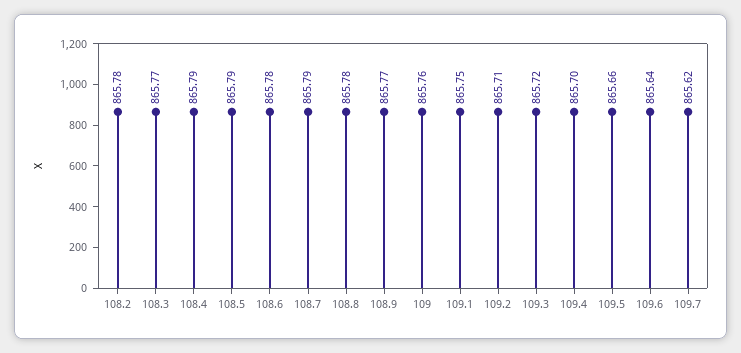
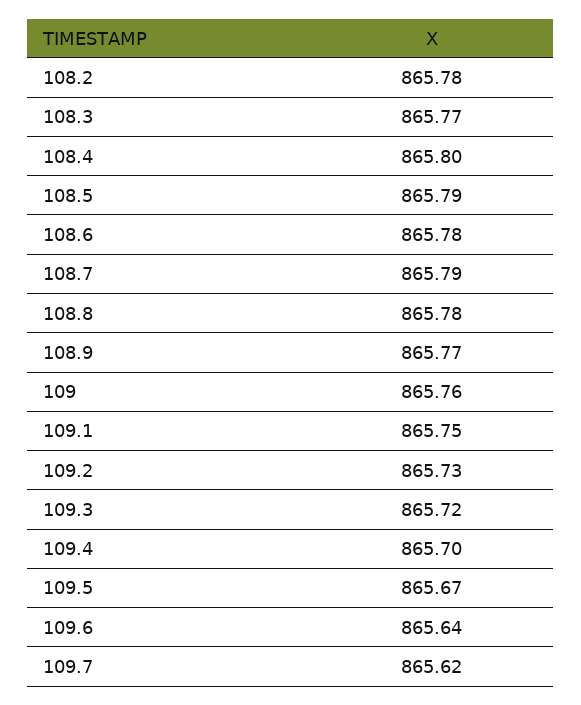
  {
    "108.2": 865.78,
    "108.3": 865.77,
-   "108.4": 865.79,
+   "108.4": 865.8,
    "108.5": 865.79,
    "108.6": 865.78,
    "108.7": 865.79,
    "108.8": 865.78,
    "108.9": 865.77,
    "109": 865.76,
    "109.1": 865.75,
-   "109.2": 865.71,
+   "109.2": 865.73,
    "109.3": 865.72,
    "109.4": 865.7,
-   "109.5": 865.66,
+   "109.5": 865.67,
    "109.6": 865.64,
    "109.7": 865.62
  }

